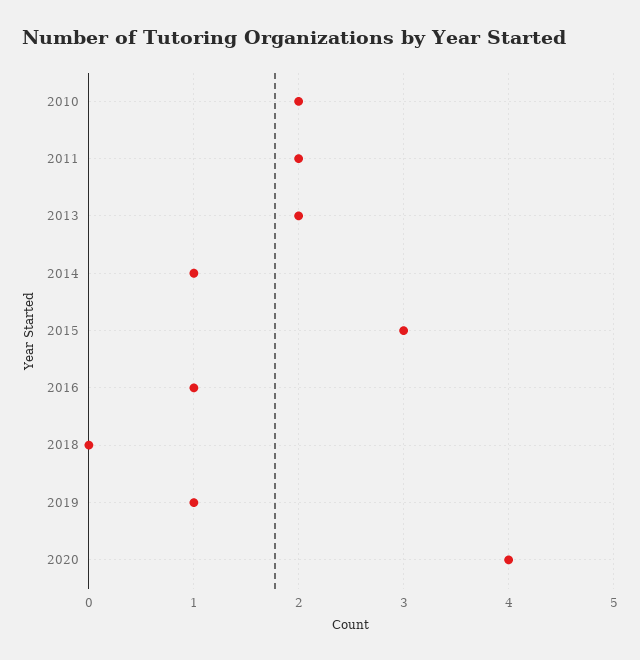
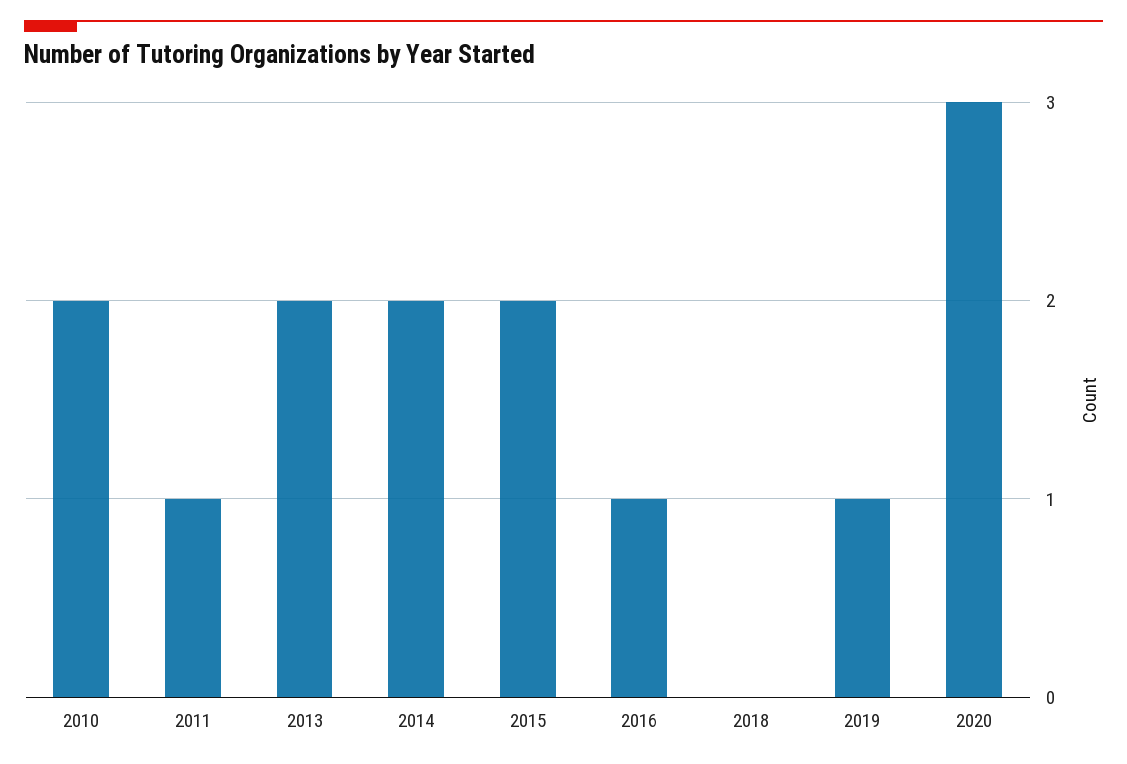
  {
    "2010": 2,
-   "2011": 2,
+   "2011": 1,
    "2013": 2,
-   "2014": 1,
+   "2014": 2,
-   "2015": 3,
+   "2015": 2,
    "2016": 1,
    "2018": 0,
    "2019": 1,
-   "2020": 4
+   "2020": 3
  }

